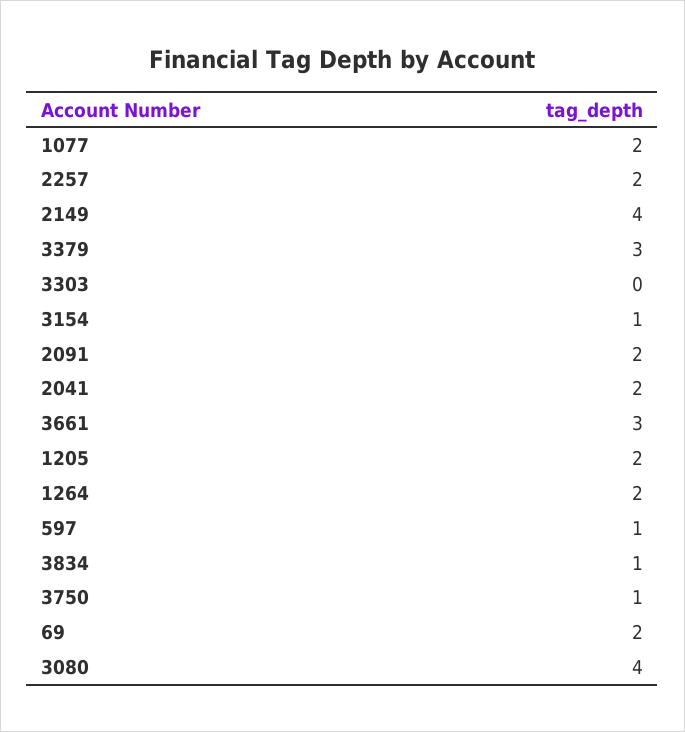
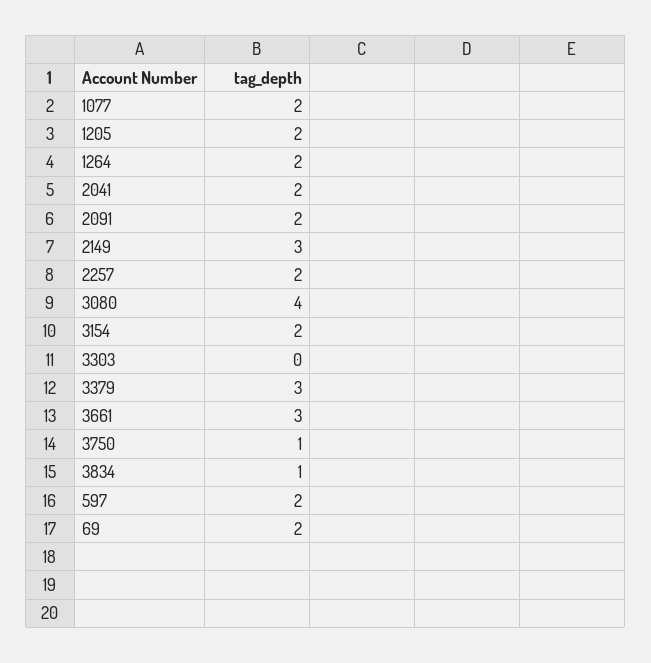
  {
    "1077": 2,
    "2257": 2,
-   "2149": 4,
+   "2149": 3,
    "3379": 3,
    "3303": 0,
-   "3154": 1,
+   "3154": 2,
    "2091": 2,
    "2041": 2,
    "3661": 3,
    "1205": 2,
    "1264": 2,
-   "597": 1,
+   "597": 2,
    "3834": 1,
    "3750": 1,
    "69": 2,
    "3080": 4
  }

